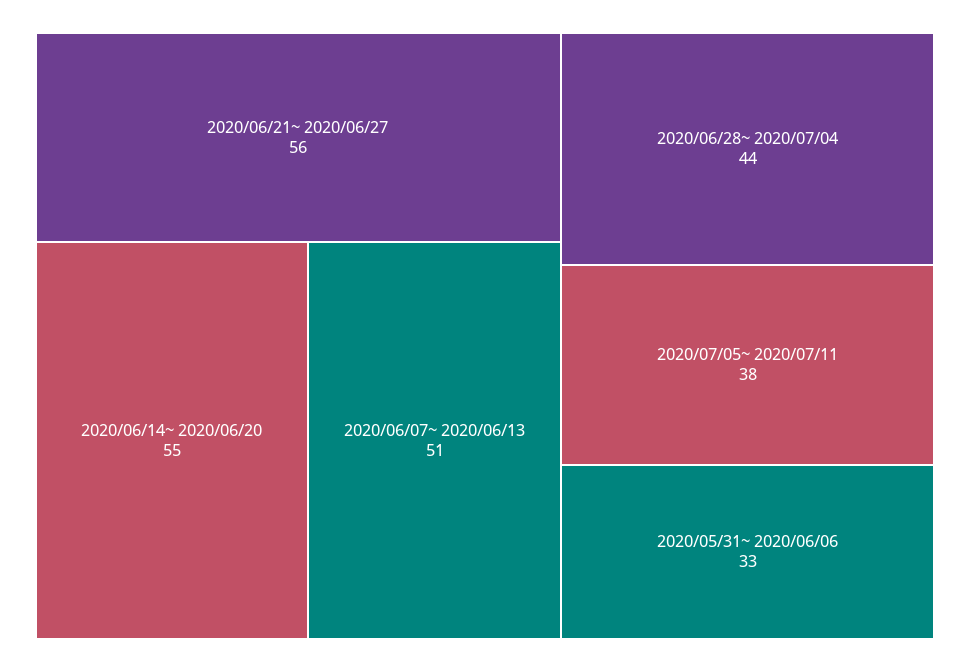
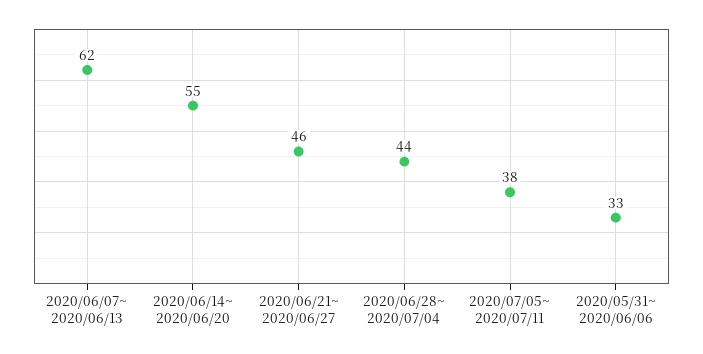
  {
-   "2020/06/21~ 2020/06/27": 56,
+   "2020/06/21~ 2020/06/27": 46,
    "2020/06/14~ 2020/06/20": 55,
-   "2020/06/07~ 2020/06/13": 51,
+   "2020/06/07~ 2020/06/13": 62,
    "2020/06/28~ 2020/07/04": 44,
    "2020/07/05~ 2020/07/11": 38,
    "2020/05/31~ 2020/06/06": 33
  }

